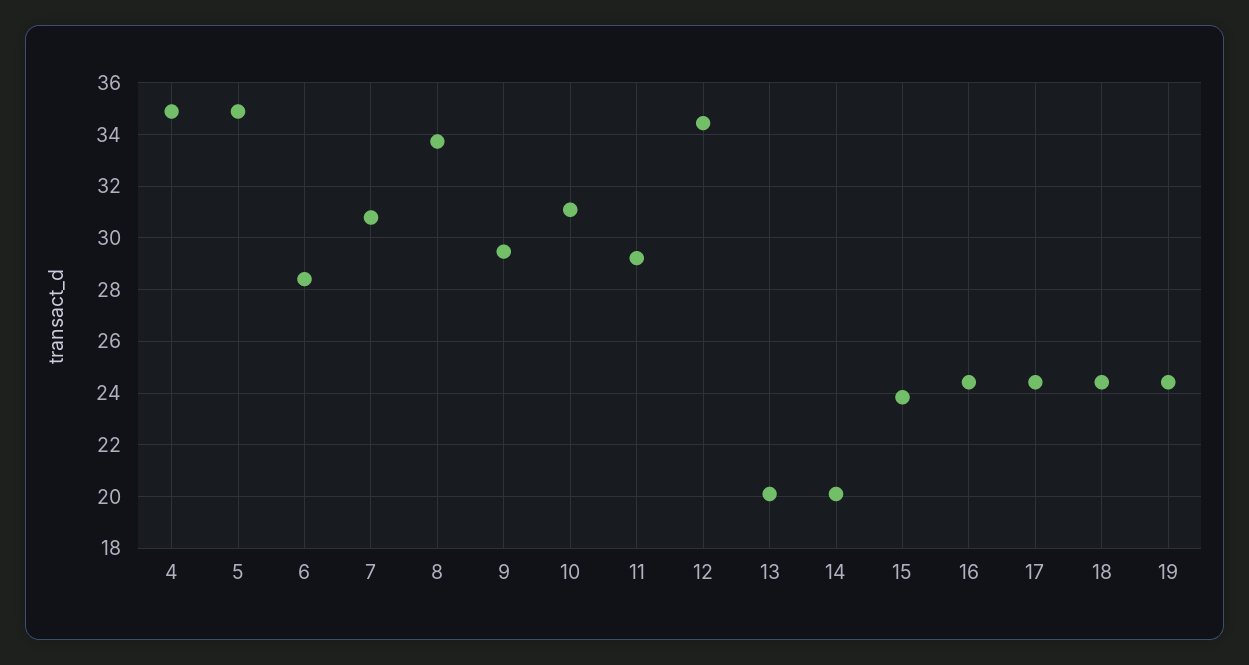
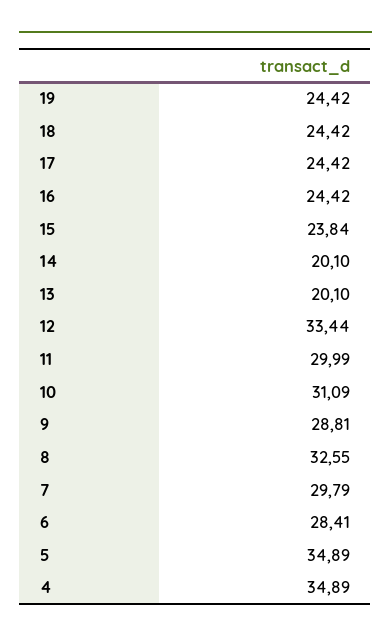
  {
    "4": 34.89,
    "5": 34.89,
    "6": 28.41,
-   "7": 30.75,
+   "7": 29.79,
-   "8": 33.75,
+   "8": 32.55,
-   "9": 29.5,
+   "9": 28.81,
    "10": 31.09,
-   "11": 29.25,
+   "11": 29.99,
-   "12": 34.5,
+   "12": 33.44,
    "13": 20.1,
    "14": 20.1,
    "15": 23.84,
    "16": 24.42,
    "17": 24.42,
    "18": 24.42,
    "19": 24.42
  }

